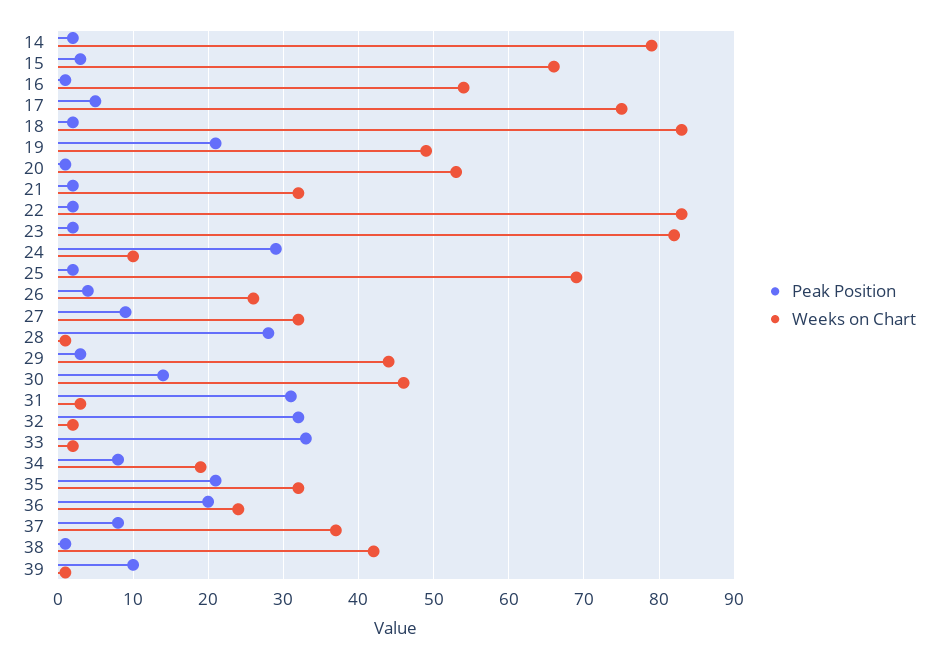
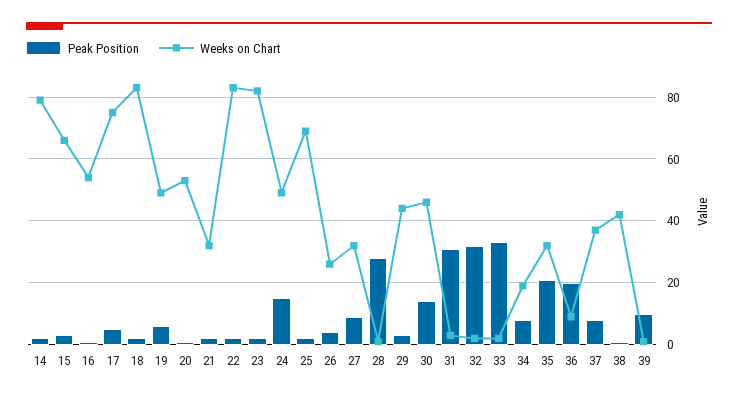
  {
    "Peak Position": {
      "14": 2,
      "15": 3,
      "16": 1,
      "17": 5,
      "18": 2,
-     "19": 21,
+     "19": 5,
      "20": 1,
      "21": 2,
      "22": 2,
      "23": 2,
-     "24": 29,
+     "24": 15,
      "25": 2,
      "26": 4,
      "27": 9,
      "28": 28,
      "29": 3,
      "30": 14,
      "31": 31,
      "32": 32,
      "33": 33,
      "34": 8,
      "35": 21,
      "36": 20,
      "37": 8,
      "38": 1,
      "39": 10
    },
    "Weeks on Chart": {
      "14": 79,
      "15": 66,
      "16": 54,
      "17": 75,
      "18": 83,
      "19": 49,
      "20": 53,
      "21": 32,
      "22": 83,
      "23": 82,
-     "24": 10,
+     "24": 50,
      "25": 69,
      "26": 26,
      "27": 32,
      "28": 1,
      "29": 44,
      "30": 46,
      "31": 3,
      "32": 2,
      "33": 2,
      "34": 19,
      "35": 32,
-     "36": 24,
+     "36": 10,
      "37": 37,
      "38": 42,
      "39": 1
    }
  }

